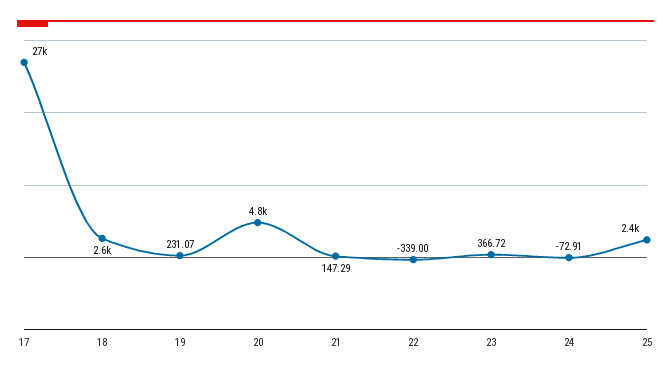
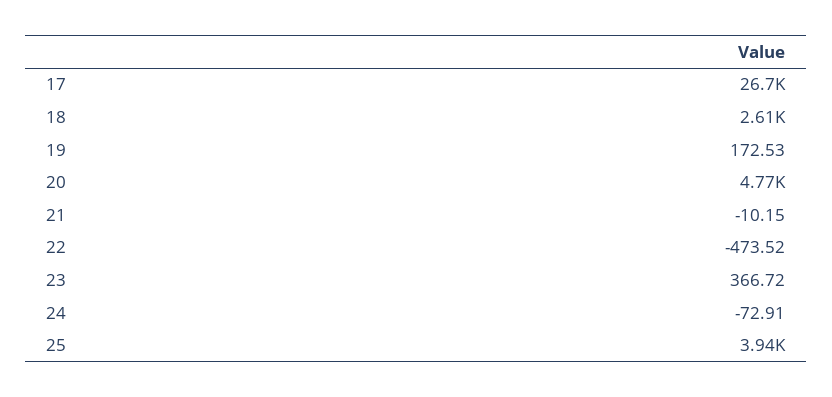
  {
    "17": 26700,
    "18": 2610,
-   "19": 231.07,
+   "19": 172.53,
    "20": 4770,
-   "21": 147.29,
+   "21": -10.15,
-   "22": -339,
+   "22": -473.52,
    "23": 366.72,
    "24": -72.91,
-   "25": 2400
+   "25": 3940
  }

